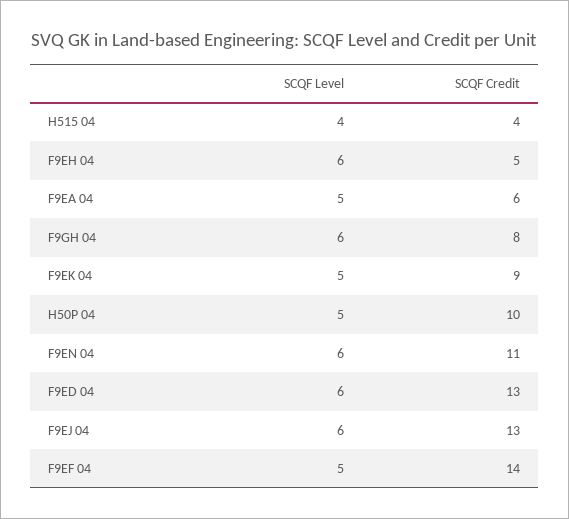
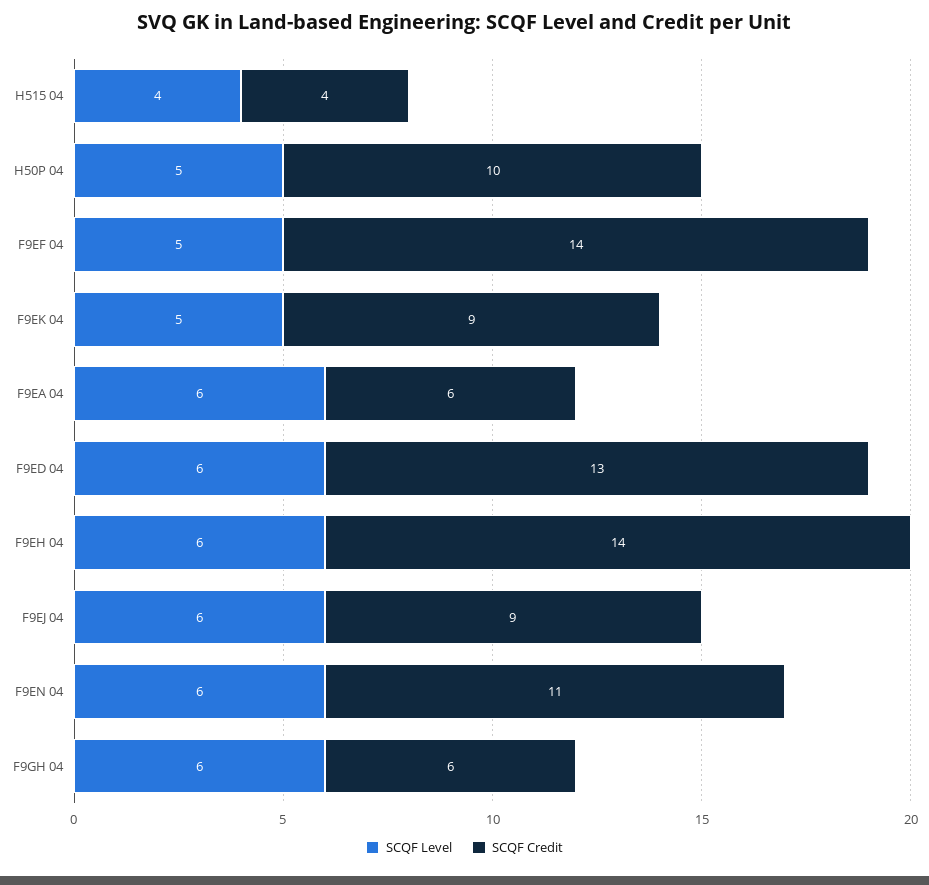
  {
    "SCQF Level": {
      "H515 04": 4,
      "F9EH 04": 6,
-     "F9EA 04": 5,
+     "F9EA 04": 6,
      "F9GH 04": 6,
      "F9EK 04": 5,
      "H50P 04": 5,
      "F9EN 04": 6,
      "F9ED 04": 6,
      "F9EJ 04": 6,
      "F9EF 04": 5
    },
    "SCQF Credit": {
      "H515 04": 4,
-     "F9EH 04": 5,
+     "F9EH 04": 14,
      "F9EA 04": 6,
-     "F9GH 04": 8,
+     "F9GH 04": 6,
      "F9EK 04": 9,
      "H50P 04": 10,
      "F9EN 04": 11,
      "F9ED 04": 13,
-     "F9EJ 04": 13,
+     "F9EJ 04": 9,
      "F9EF 04": 14
    }
  }

